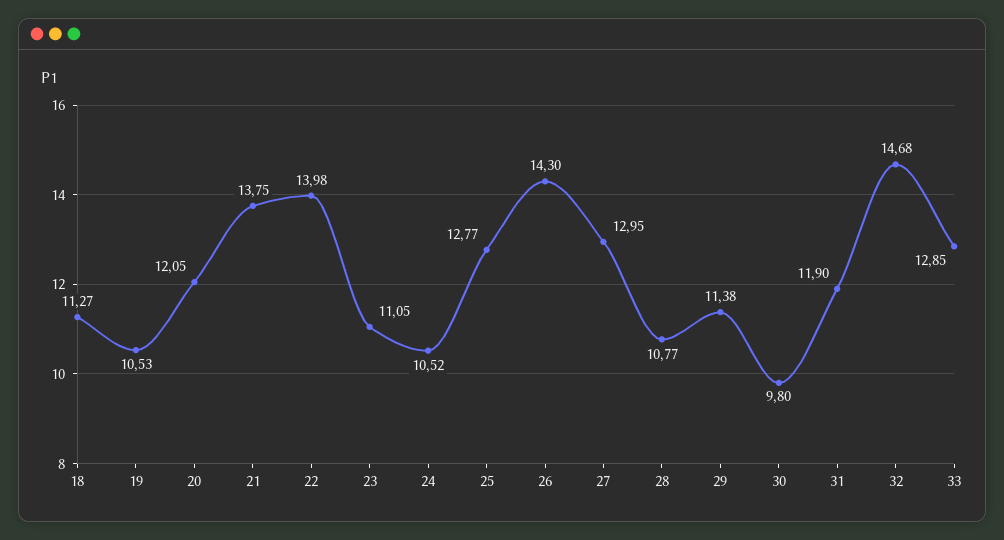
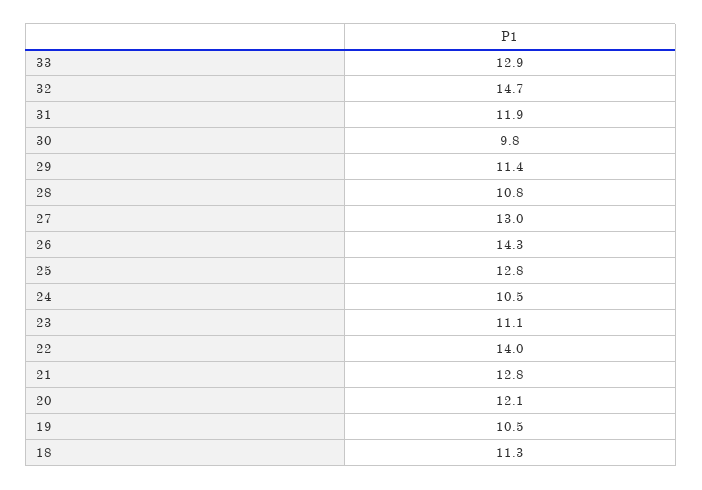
  {
    "18": 11.27,
    "19": 10.53,
    "20": 12.05,
-   "21": 13.75,
+   "21": 12.8,
    "22": 13.98,
    "23": 11.05,
    "24": 10.52,
    "25": 12.77,
    "26": 14.3,
    "27": 12.95,
    "28": 10.77,
    "29": 11.38,
    "30": 9.8,
    "31": 11.9,
    "32": 14.68,
    "33": 12.85
  }

